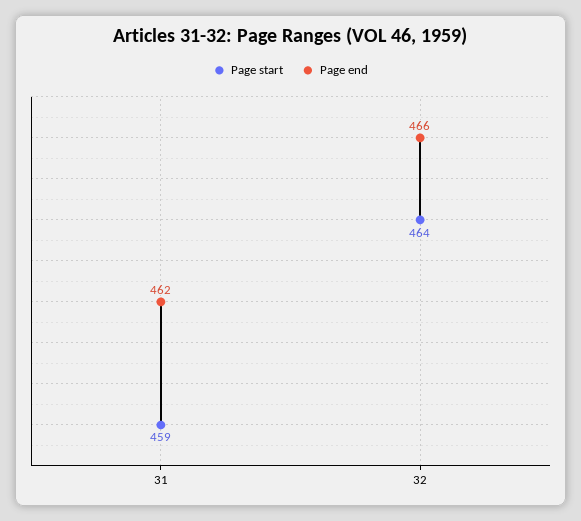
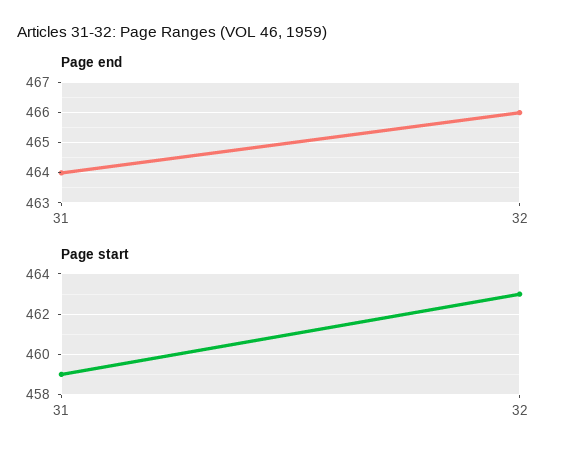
  {
    "Page start": {
      "31": 459,
-     "32": 464
+     "32": 463
    },
    "Page end": {
-     "31": 462,
+     "31": 464,
      "32": 466
    }
  }

